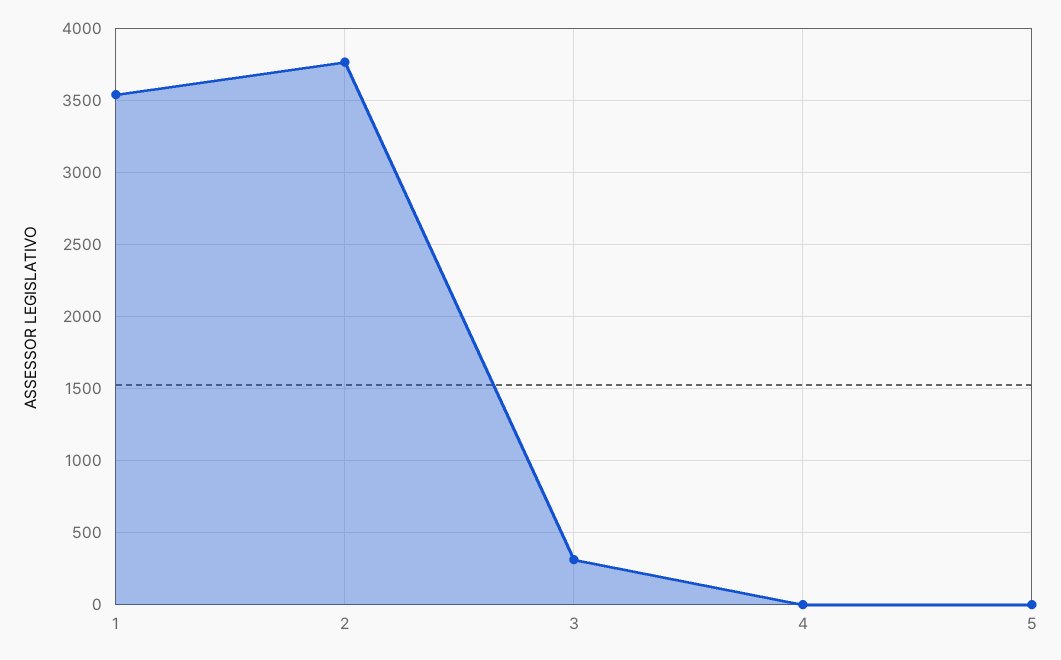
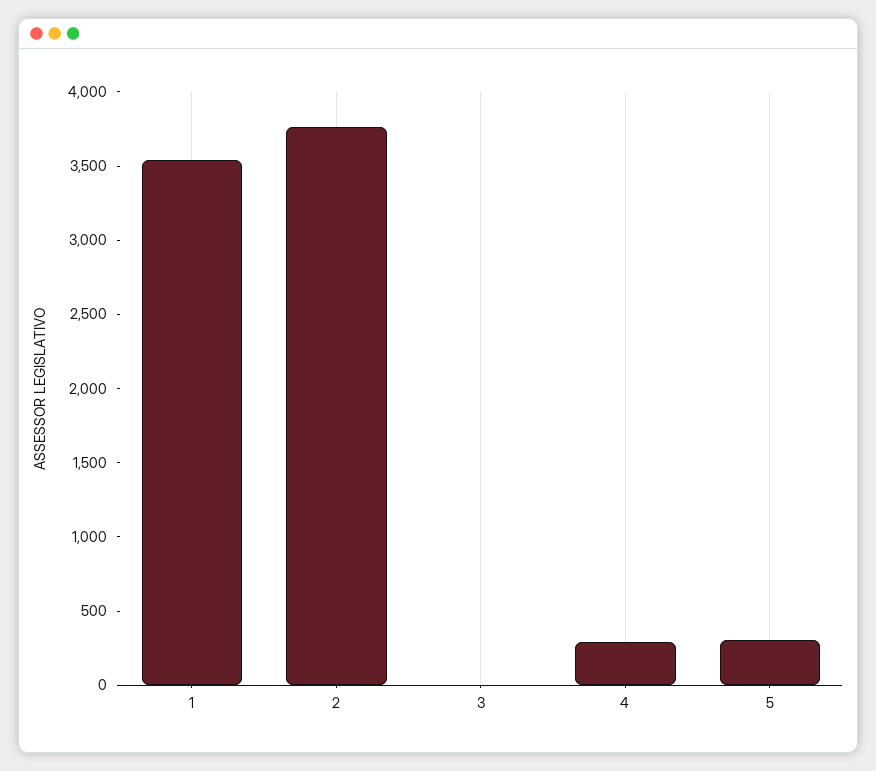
  {
    "1": 3550,
    "2": 3750,
-   "3": 300,
+   "3": 0,
-   "4": 0,
+   "4": 300,
-   "5": 0
+   "5": 300
  }

